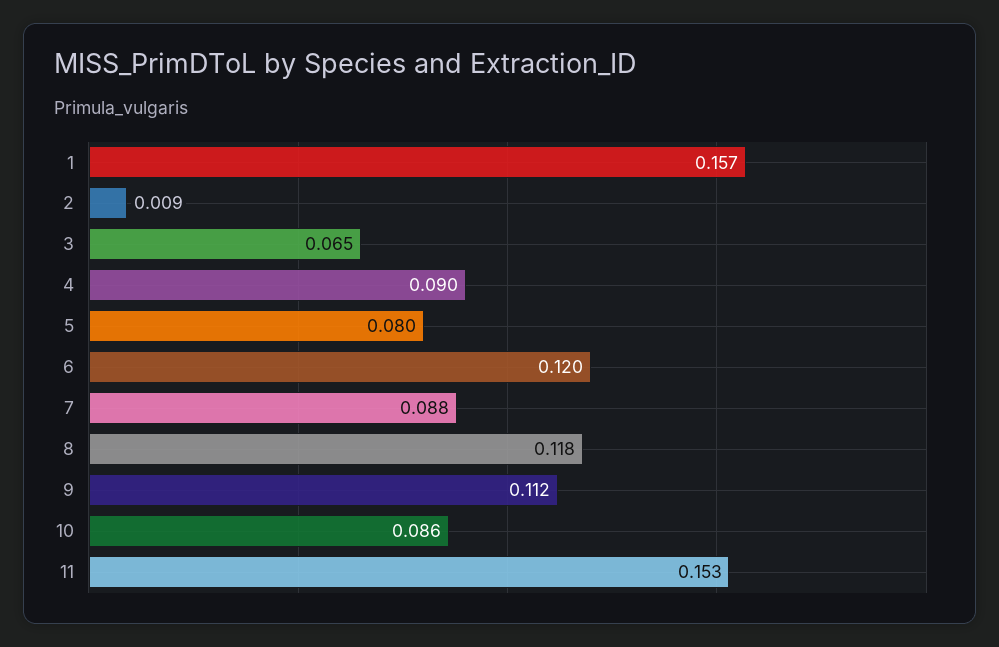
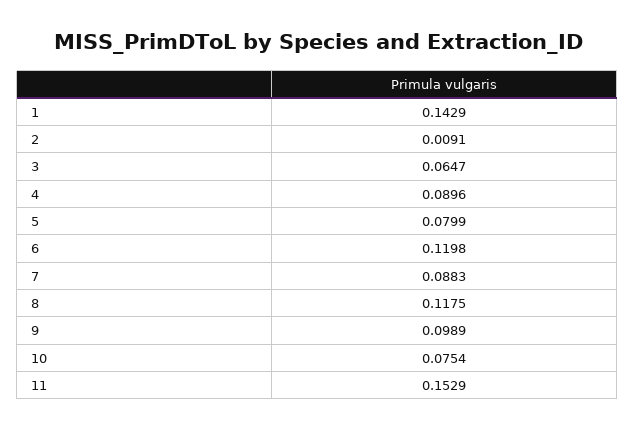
  {
-   "1": 0.157,
+   "1": 0.1429,
    "2": 0.0091,
    "3": 0.0647,
    "4": 0.0896,
    "5": 0.0799,
    "6": 0.1198,
    "7": 0.0883,
    "8": 0.1175,
-   "9": 0.112,
+   "9": 0.0989,
-   "10": 0.086,
+   "10": 0.0754,
    "11": 0.1529
  }

